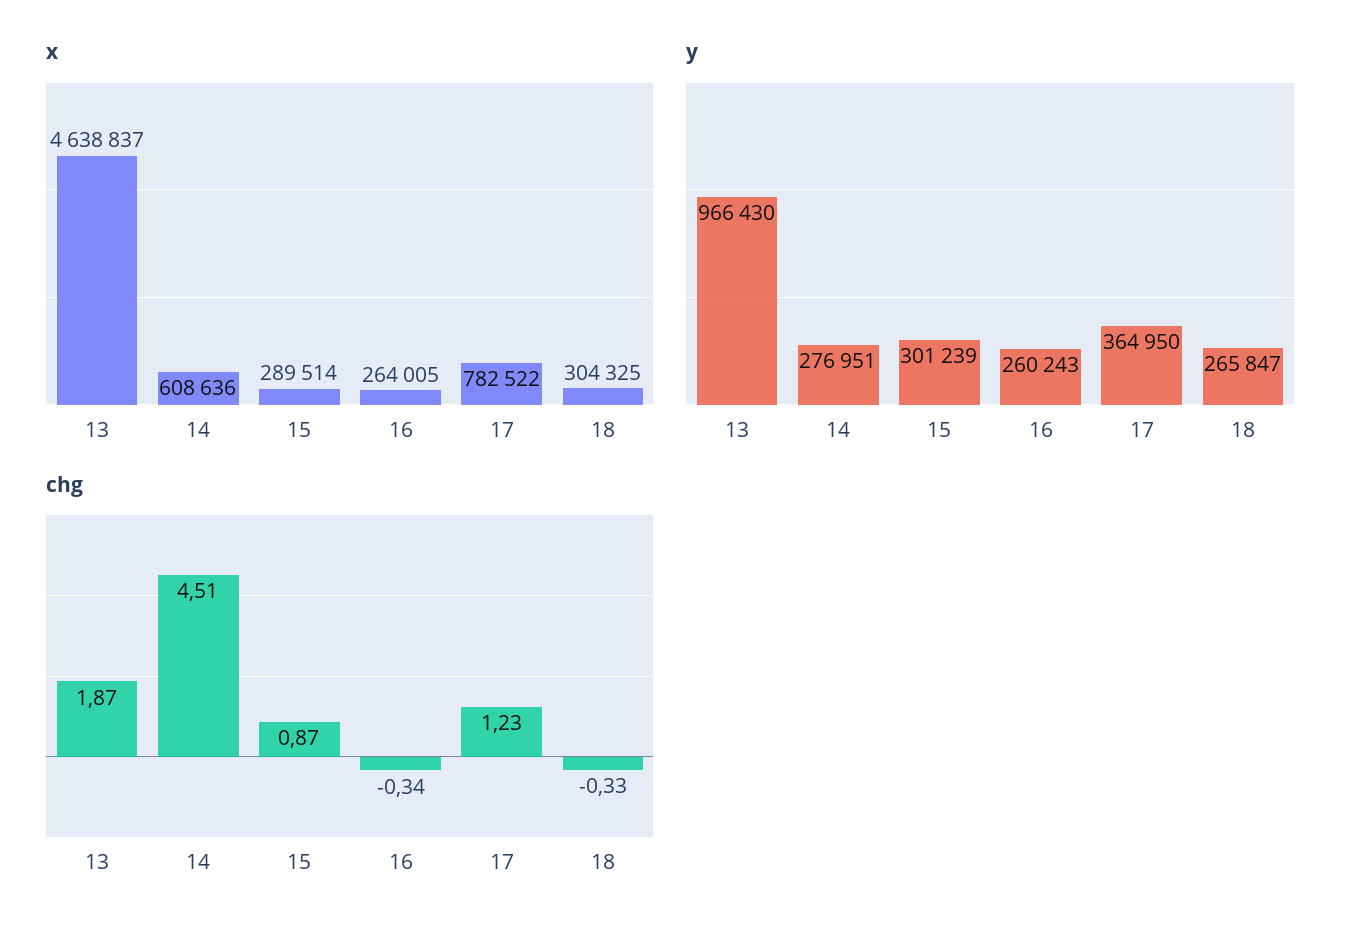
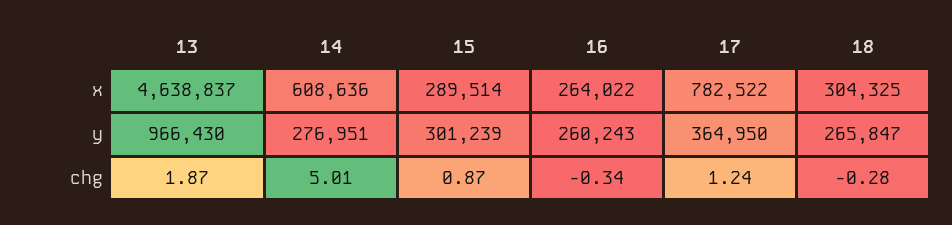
  {
    "x": {
      "13": 4638837,
      "14": 608636,
      "15": 289514,
-     "16": 264005,
+     "16": 264022,
      "17": 782522,
      "18": 304325
    },
    "y": {
      "13": 966430,
      "14": 276951,
      "15": 301239,
      "16": 260243,
      "17": 364950,
      "18": 265847
    },
    "chg": {
      "13": 1.87,
-     "14": 4.51,
+     "14": 5.01,
      "15": 0.87,
      "16": -0.34,
-     "17": 1.23,
+     "17": 1.24,
-     "18": -0.33
+     "18": -0.28
    }
  }

